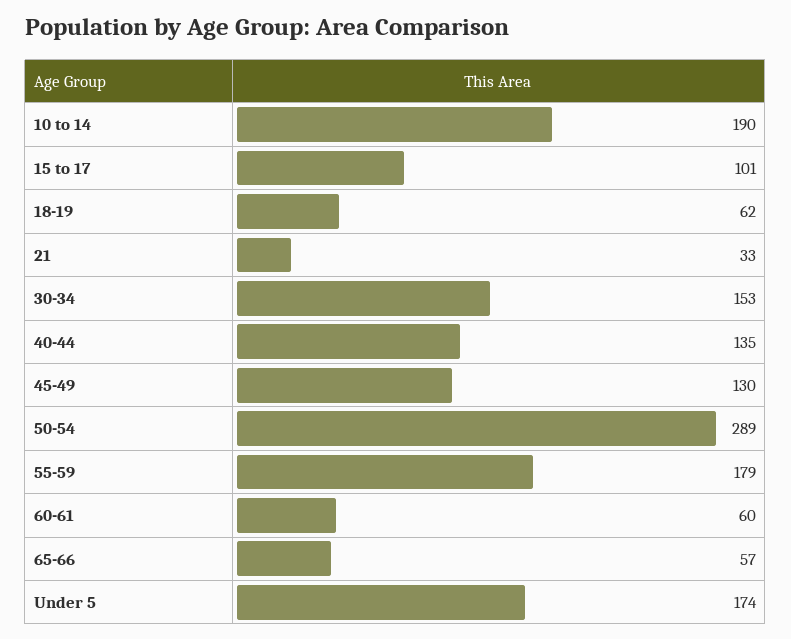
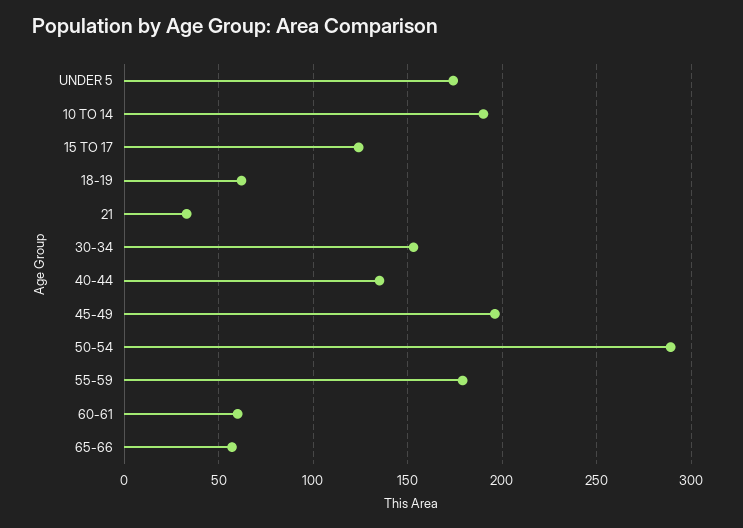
  {
    "10 to 14": 190,
-   "15 to 17": 101,
+   "15 to 17": 125,
    "18-19": 62,
    "21": 33,
    "30-34": 153,
    "40-44": 135,
-   "45-49": 130,
+   "45-49": 195,
    "50-54": 289,
    "55-59": 179,
    "60-61": 60,
    "65-66": 57,
    "Under 5": 174
  }

